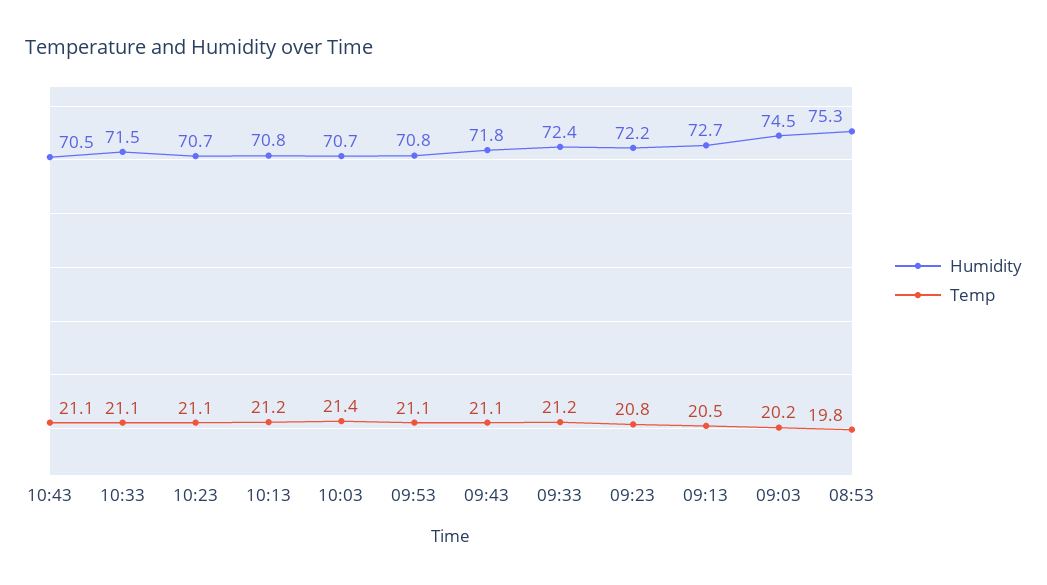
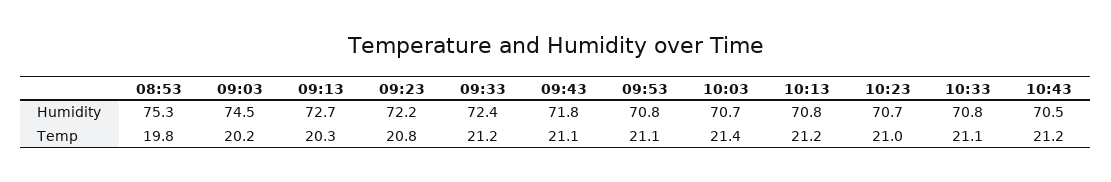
  {
    "Humidity": {
      "10:43": 70.5,
-     "10:33": 71.5,
+     "10:33": 70.8,
      "10:23": 70.7,
      "10:13": 70.8,
      "10:03": 70.7,
      "09:53": 70.8,
      "09:43": 71.8,
      "09:33": 72.4,
      "09:23": 72.2,
      "09:13": 72.7,
      "09:03": 74.5,
      "08:53": 75.3
    },
    "Temp": {
-     "10:43": 21.1,
+     "10:43": 21.2,
      "10:33": 21.1,
-     "10:23": 21.1,
+     "10:23": 21,
      "10:13": 21.2,
      "10:03": 21.4,
      "09:53": 21.1,
      "09:43": 21.1,
      "09:33": 21.2,
      "09:23": 20.8,
-     "09:13": 20.5,
+     "09:13": 20.3,
      "09:03": 20.2,
      "08:53": 19.8
    }
  }

